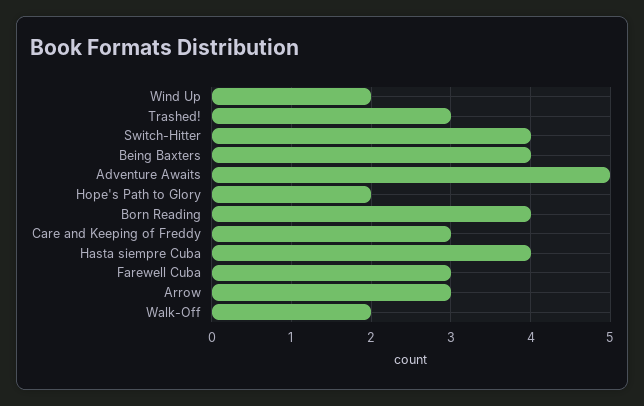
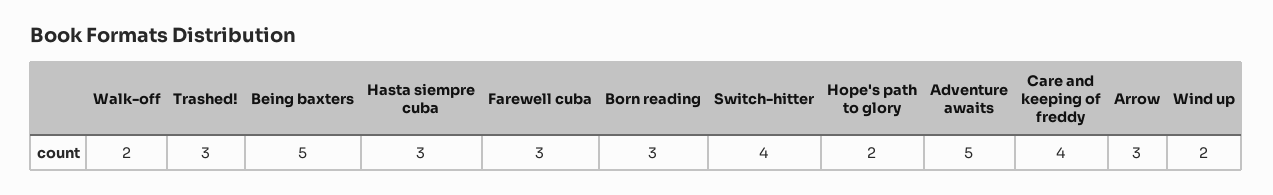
  {
    "Wind Up": 2,
    "Trashed!": 3,
    "Switch-Hitter": 4,
-   "Being Baxters": 4,
+   "Being Baxters": 5,
    "Adventure Awaits": 5,
    "Hope's Path to Glory": 2,
-   "Born Reading": 4,
+   "Born Reading": 3,
-   "Care and Keeping of Freddy": 3,
+   "Care and Keeping of Freddy": 4,
-   "Hasta siempre Cuba": 4,
+   "Hasta siempre Cuba": 3,
    "Farewell Cuba": 3,
    "Arrow": 3,
    "Walk-Off": 2
  }

